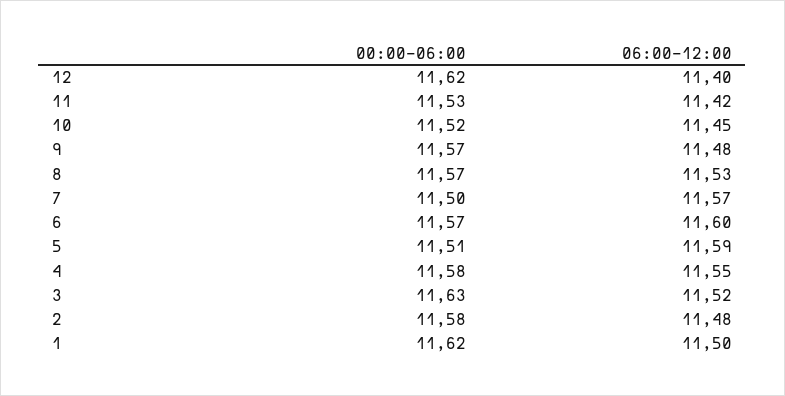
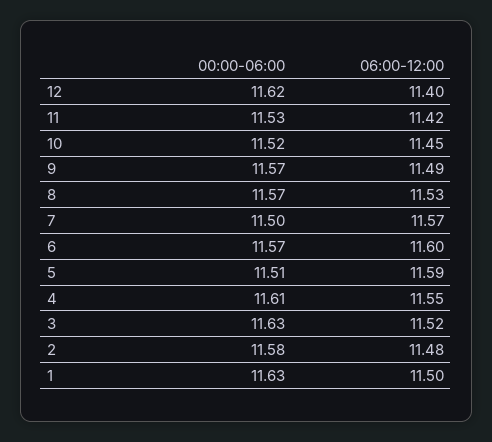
  {
    "00:00-06:00": {
      "12": 11.62,
      "11": 11.53,
      "10": 11.52,
      "9": 11.57,
      "8": 11.57,
      "7": 11.5,
      "6": 11.57,
      "5": 11.51,
-     "4": 11.58,
+     "4": 11.61,
      "3": 11.63,
      "2": 11.58,
-     "1": 11.62
+     "1": 11.63
    },
    "06:00-12:00": {
      "12": 11.4,
      "11": 11.42,
      "10": 11.45,
-     "9": 11.48,
+     "9": 11.49,
      "8": 11.53,
      "7": 11.57,
      "6": 11.6,
      "5": 11.59,
      "4": 11.55,
      "3": 11.52,
      "2": 11.48,
      "1": 11.5
    }
  }

